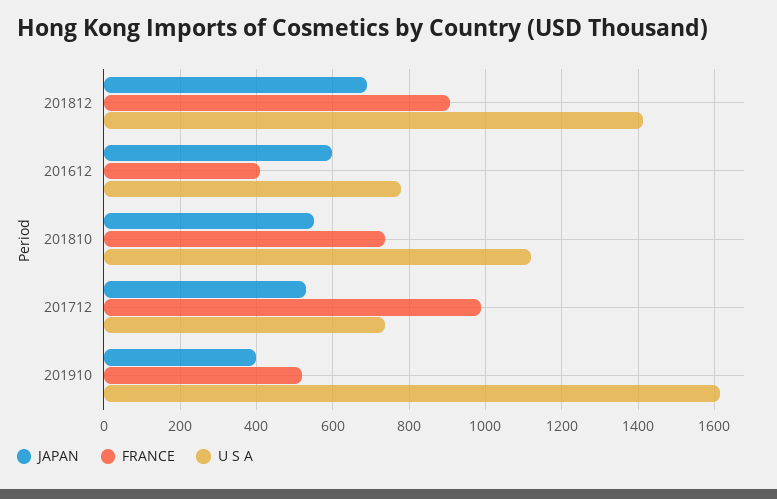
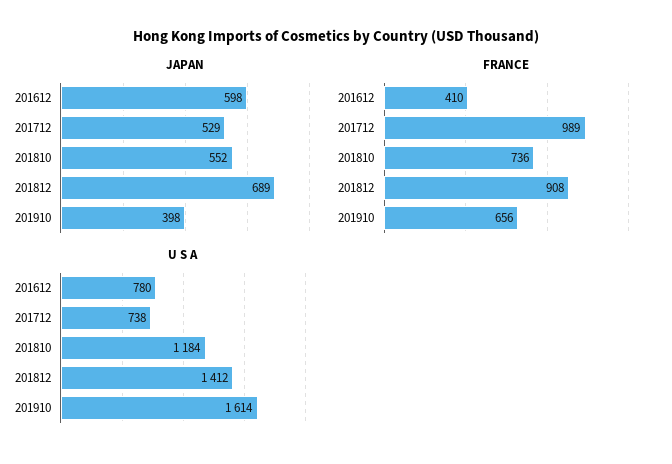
  {
    "JAPAN": {
      "201812": 689,
      "201612": 598,
      "201810": 552,
      "201712": 529,
      "201910": 398
    },
    "FRANCE": {
      "201812": 908,
      "201612": 410,
      "201810": 736,
      "201712": 989,
-     "201910": 520
+     "201910": 656
    },
    "U S A": {
      "201812": 1412,
      "201612": 780,
-     "201810": 1120,
+     "201810": 1184,
      "201712": 738,
      "201910": 1614
    }
  }

